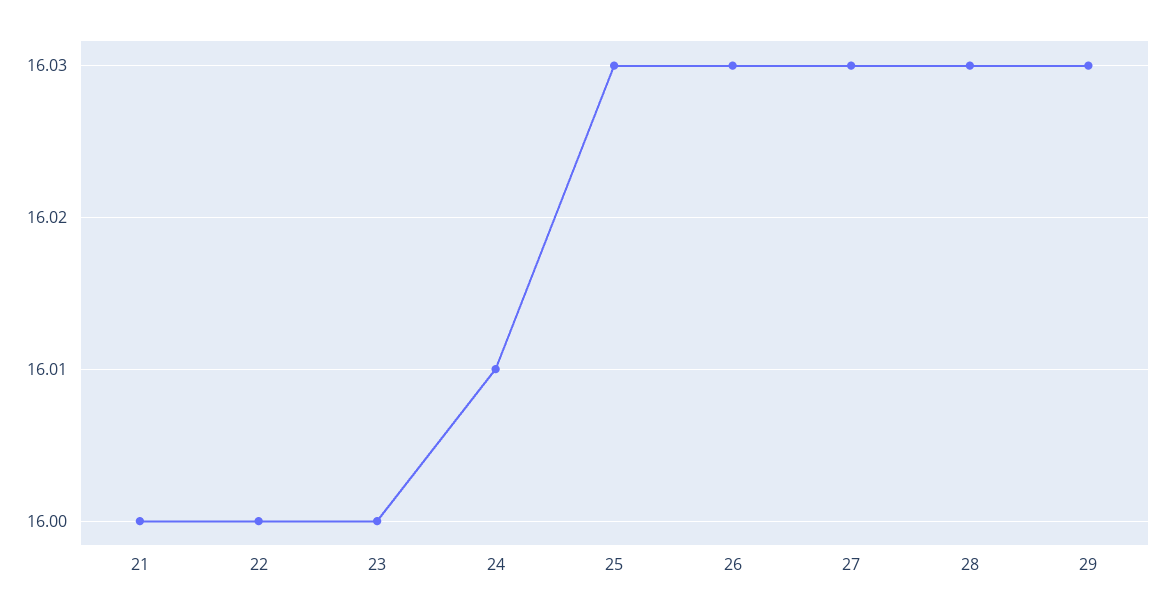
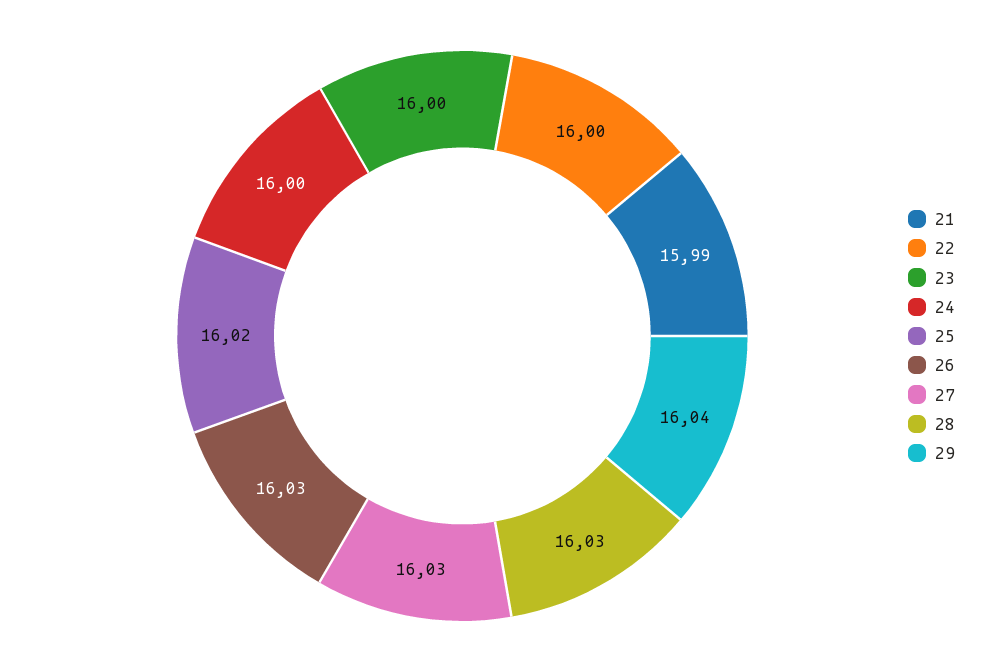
  {
-   "21": 16,
+   "21": 15.99,
    "22": 16,
    "23": 16,
-   "24": 16.01,
+   "24": 16,
-   "25": 16.03,
+   "25": 16.02,
    "26": 16.03,
    "27": 16.03,
    "28": 16.03,
-   "29": 16.03
+   "29": 16.04
  }

